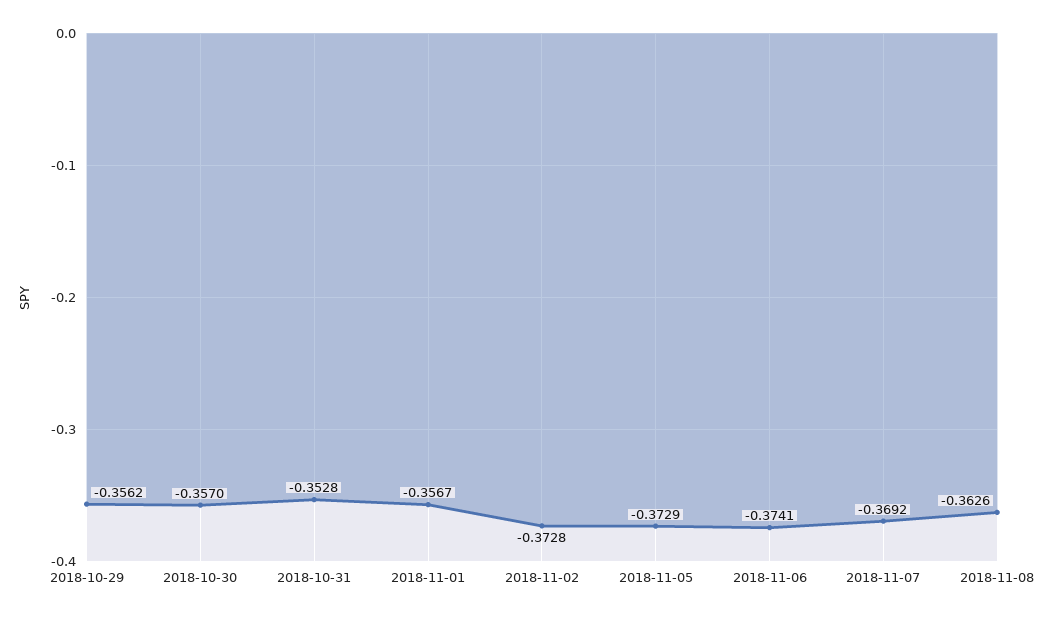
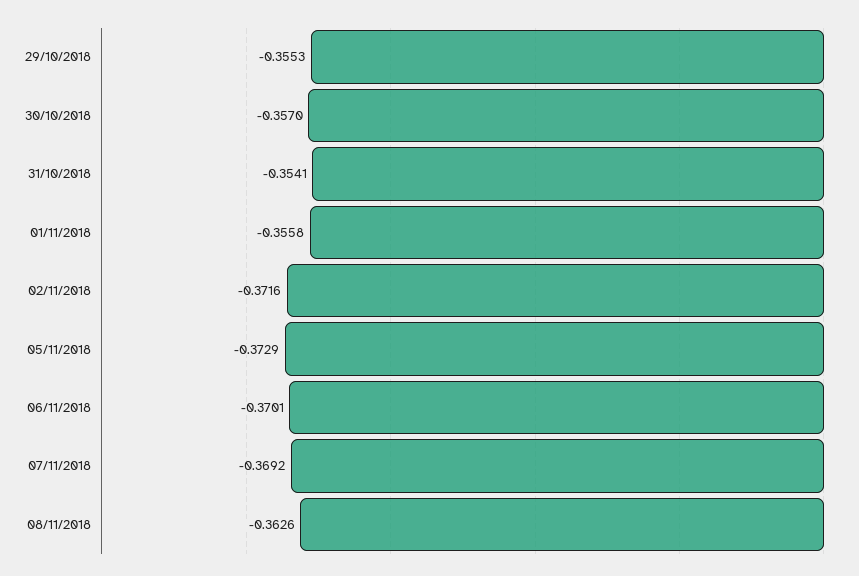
  {
-   "2018-10-29": -0.3562,
+   "2018-10-29": -0.3553,
    "2018-10-30": -0.357,
-   "2018-10-31": -0.3528,
+   "2018-10-31": -0.3541,
-   "2018-11-01": -0.3567,
+   "2018-11-01": -0.3558,
-   "2018-11-02": -0.3728,
+   "2018-11-02": -0.3716,
    "2018-11-05": -0.3729,
-   "2018-11-06": -0.3741,
+   "2018-11-06": -0.3701,
    "2018-11-07": -0.3692,
    "2018-11-08": -0.3626
  }

